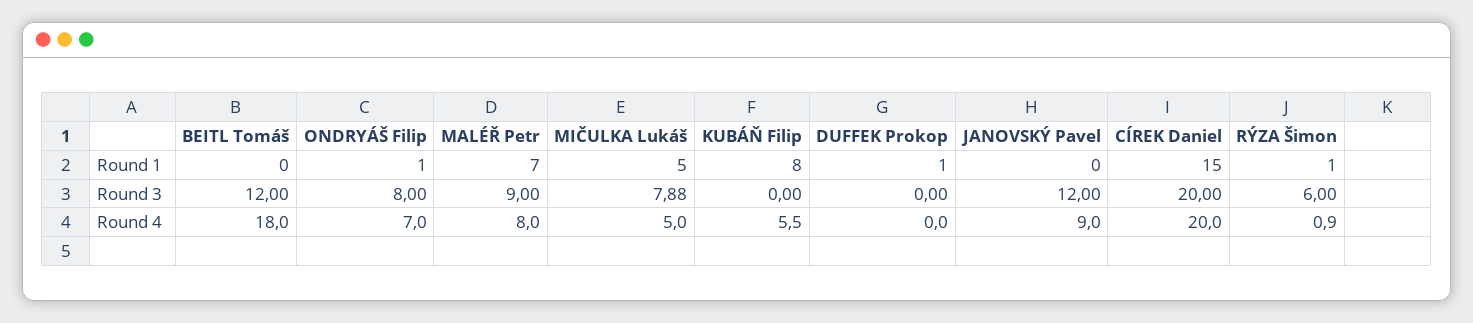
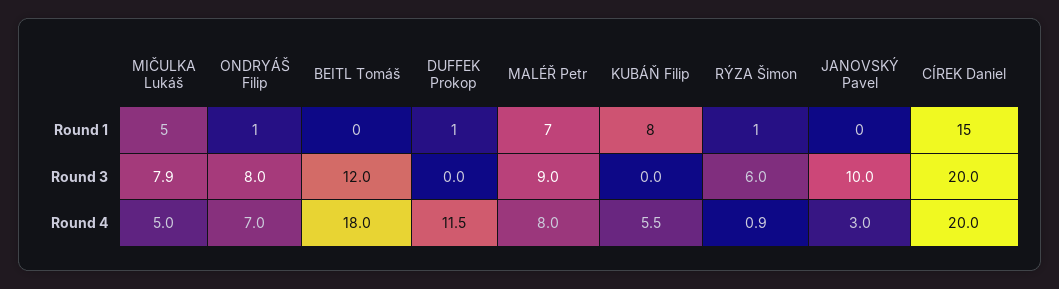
  {
    "BEITL Tomáš": {
      "Round 1": 0,
      "Round 3": 12,
      "Round 4": 18
    },
    "ONDRYÁŠ Filip": {
      "Round 1": 1,
      "Round 3": 8,
      "Round 4": 7
    },
    "MALÉŘ Petr": {
      "Round 1": 7,
      "Round 3": 9,
      "Round 4": 8
    },
    "MIČULKA Lukáš": {
      "Round 1": 5,
      "Round 3": 7.88,
      "Round 4": 5
    },
    "KUBÁŇ Filip": {
      "Round 1": 8,
      "Round 3": 0,
      "Round 4": 5.5
    },
    "DUFFEK Prokop": {
      "Round 1": 1,
      "Round 3": 0,
-     "Round 4": 0
+     "Round 4": 11.5
    },
    "JANOVSKÝ Pavel": {
      "Round 1": 0,
-     "Round 3": 12,
+     "Round 3": 10,
-     "Round 4": 9
+     "Round 4": 3
    },
    "CÍREK Daniel": {
      "Round 1": 15,
      "Round 3": 20,
      "Round 4": 20
    },
    "RÝZA Šimon": {
      "Round 1": 1,
      "Round 3": 6,
      "Round 4": 0.9
    }
  }

